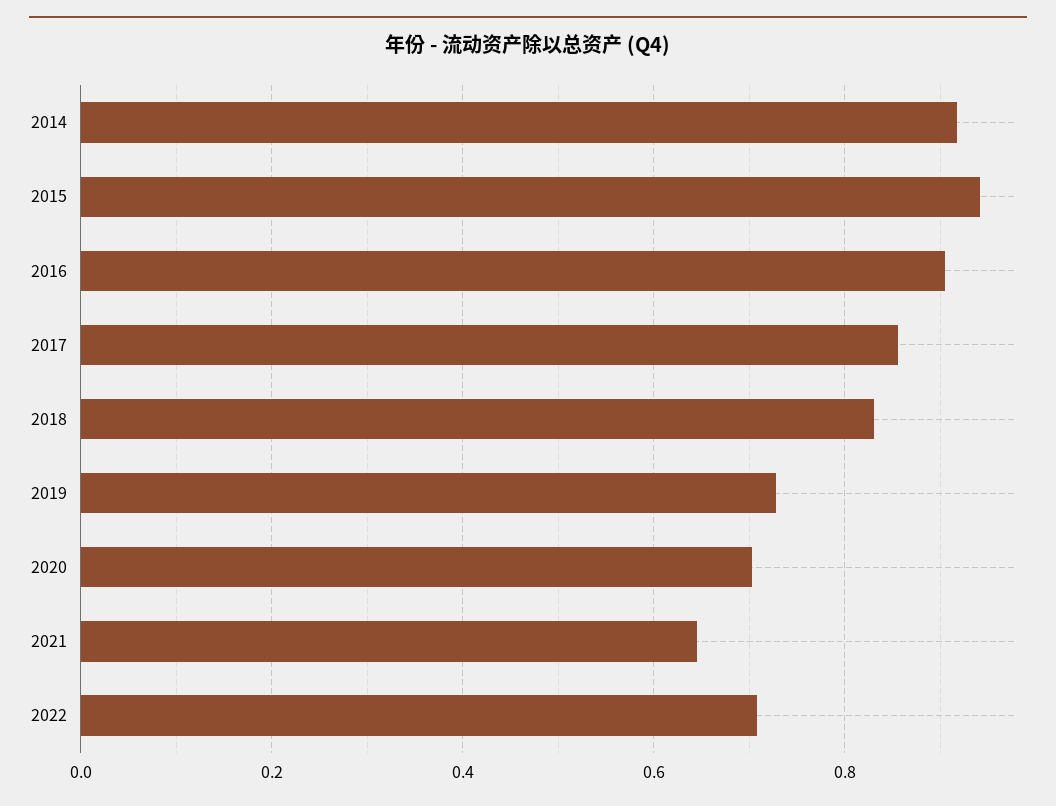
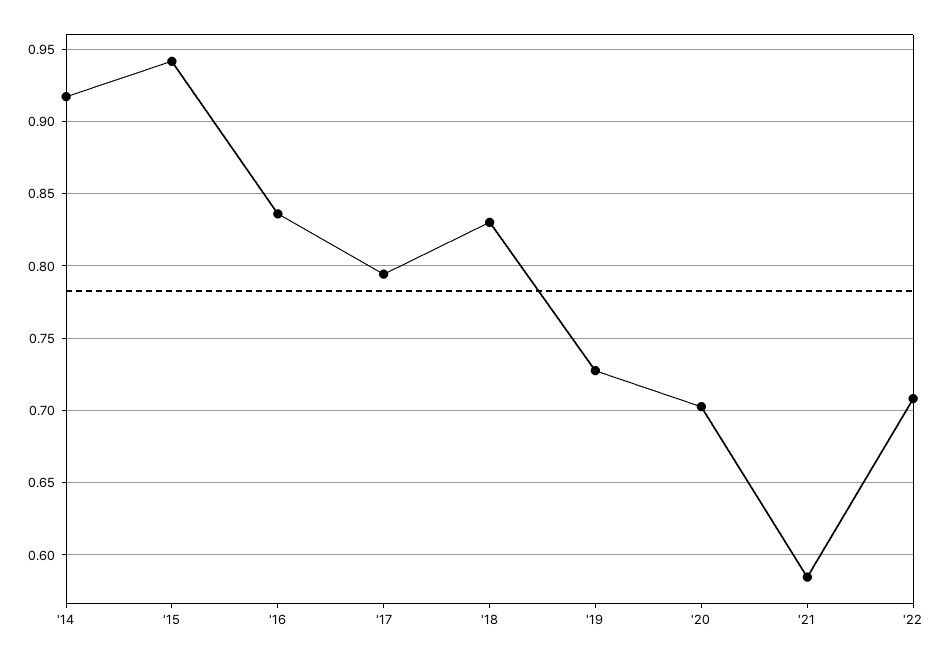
  {
    "2014": 0.915,
    "2015": 0.94,
-   "2016": 0.9,
+   "2016": 0.835,
-   "2017": 0.86,
+   "2017": 0.795,
    "2018": 0.83,
    "2019": 0.73,
    "2020": 0.705,
-   "2021": 0.64,
+   "2021": 0.585,
    "2022": 0.71
  }

